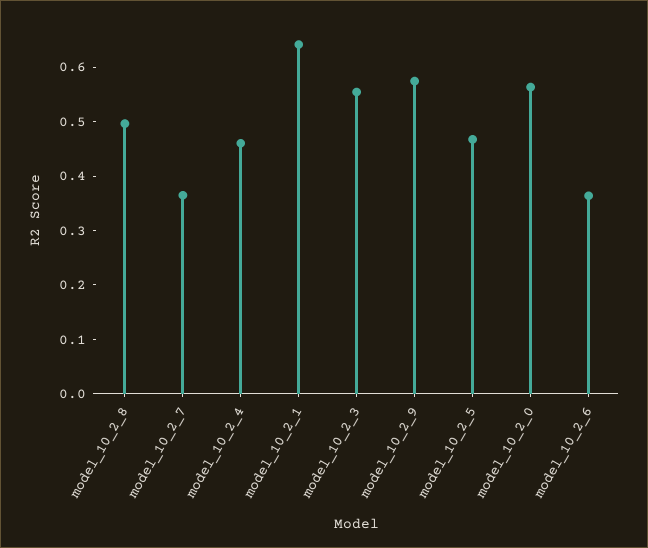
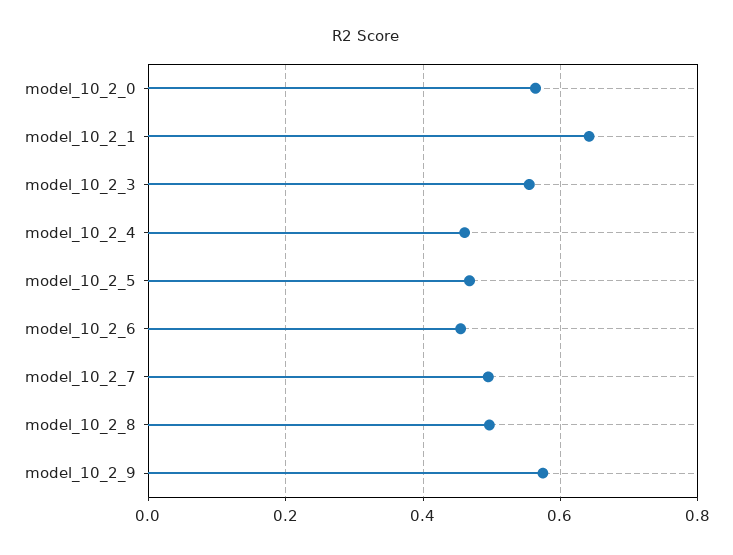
  {
    "model_10_2_8": 0.5,
-   "model_10_2_7": 0.36,
+   "model_10_2_7": 0.5,
    "model_10_2_4": 0.46,
    "model_10_2_1": 0.64,
    "model_10_2_3": 0.56,
    "model_10_2_9": 0.58,
    "model_10_2_5": 0.46,
    "model_10_2_0": 0.56,
-   "model_10_2_6": 0.36
+   "model_10_2_6": 0.46
  }

